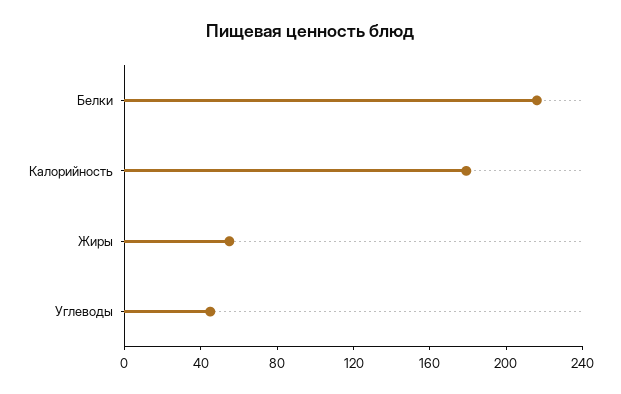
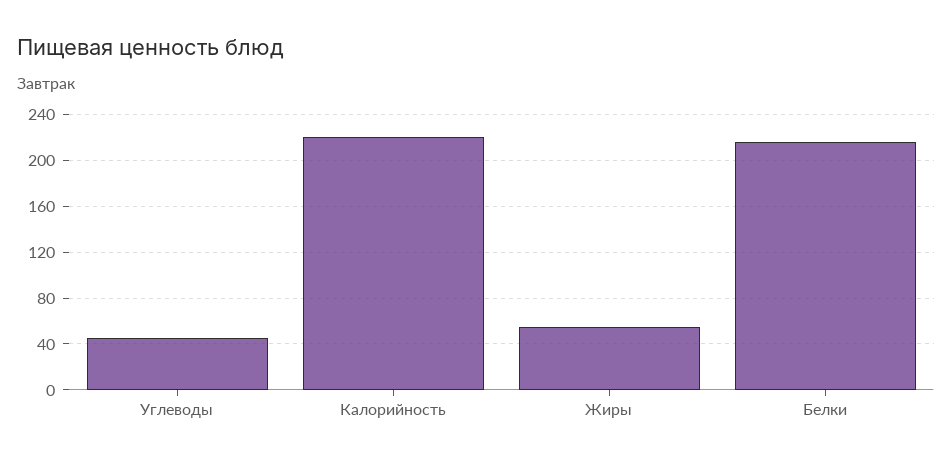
  {
    "Белки": 220,
-   "Калорийность": 180,
+   "Калорийность": 220,
    "Жиры": 60,
    "Углеводы": 50
  }

